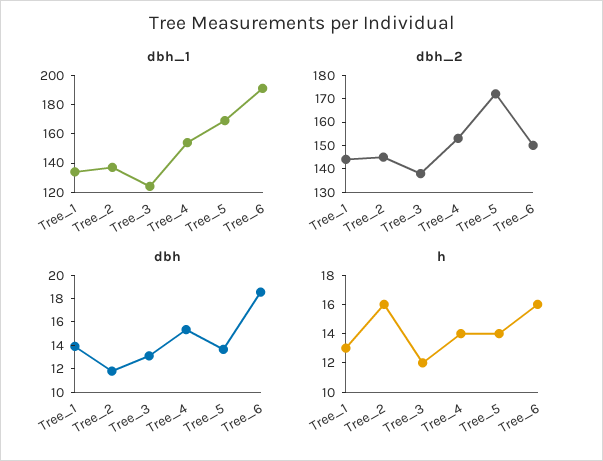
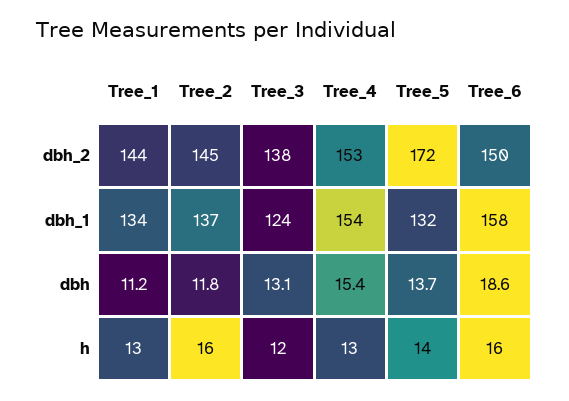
  {
    "dbh_1": {
      "Tree_1": 134,
      "Tree_2": 137,
      "Tree_3": 124,
      "Tree_4": 154,
-     "Tree_5": 170,
+     "Tree_5": 132,
-     "Tree_6": 190
+     "Tree_6": 158
    },
    "dbh_2": {
      "Tree_1": 144,
      "Tree_2": 145,
      "Tree_3": 138,
      "Tree_4": 153,
      "Tree_5": 172,
      "Tree_6": 150
    },
    "dbh": {
-     "Tree_1": 14,
+     "Tree_1": 11.2,
      "Tree_2": 11.8,
      "Tree_3": 13.1,
      "Tree_4": 15.4,
      "Tree_5": 13.7,
      "Tree_6": 18.6
    },
    "h": {
      "Tree_1": 13,
      "Tree_2": 16,
      "Tree_3": 12,
-     "Tree_4": 14,
+     "Tree_4": 13,
      "Tree_5": 14,
      "Tree_6": 16
    }
  }

